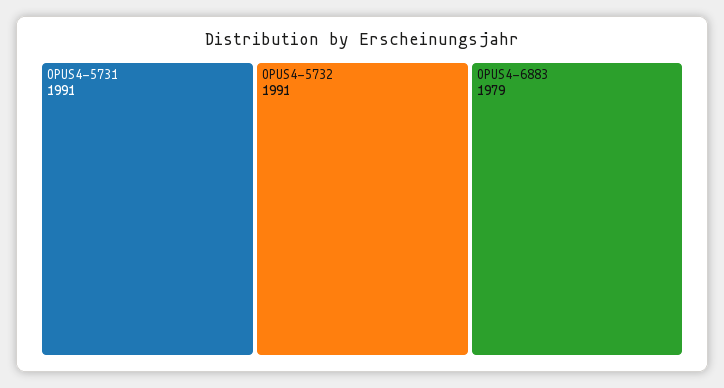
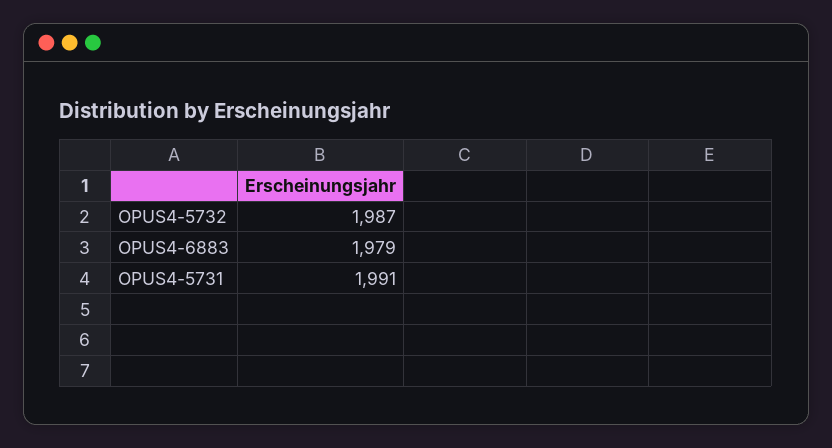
  {
    "OPUS4-5731": 1991,
-   "OPUS4-5732": 1991,
+   "OPUS4-5732": 1987,
    "OPUS4-6883": 1979
  }

